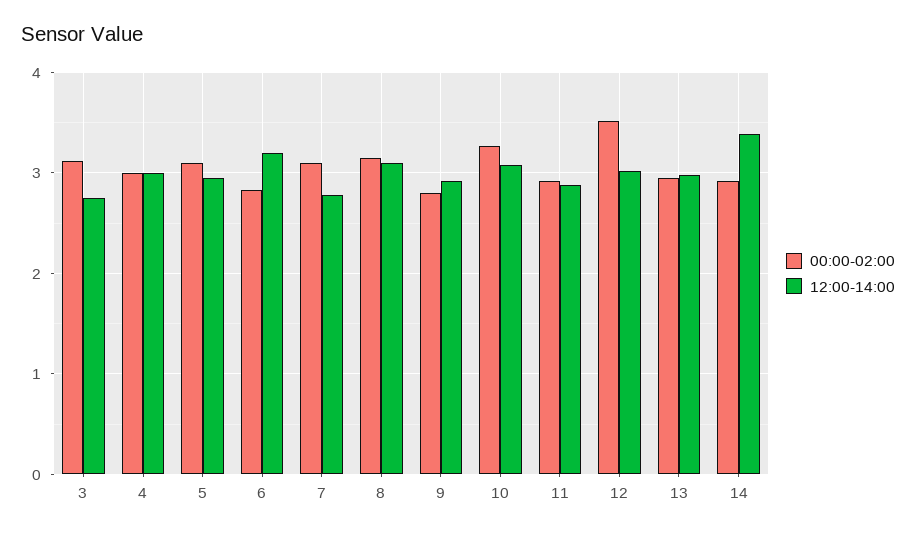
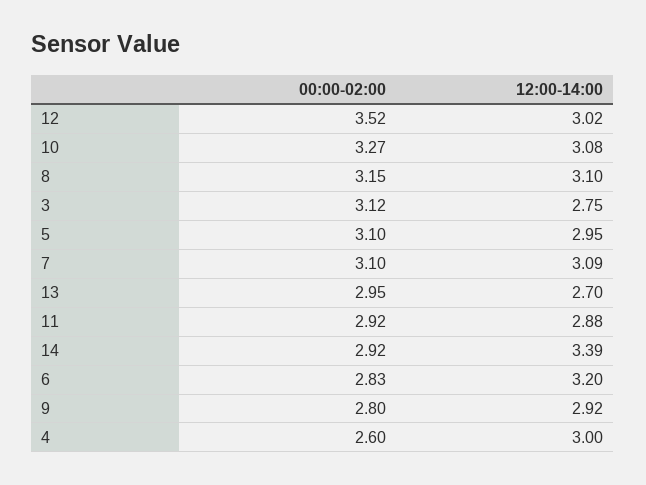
  {
    "00:00-02:00": {
      "3": 3.12,
-     "4": 3,
+     "4": 2.6,
      "5": 3.1,
      "6": 2.83,
      "7": 3.1,
      "8": 3.15,
      "9": 2.8,
      "10": 3.27,
      "11": 2.92,
      "12": 3.52,
      "13": 2.95,
      "14": 2.92
    },
    "12:00-14:00": {
      "3": 2.75,
      "4": 3,
      "5": 2.95,
      "6": 3.2,
-     "7": 2.8,
+     "7": 3.09,
      "8": 3.1,
      "9": 2.92,
      "10": 3.08,
      "11": 2.88,
      "12": 3.02,
-     "13": 3,
+     "13": 2.7,
      "14": 3.39
    }
  }

